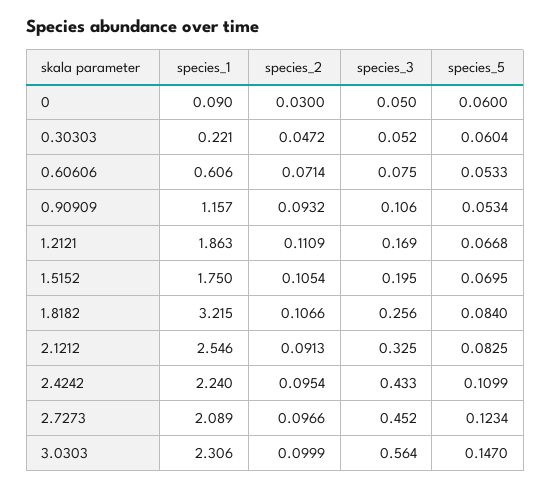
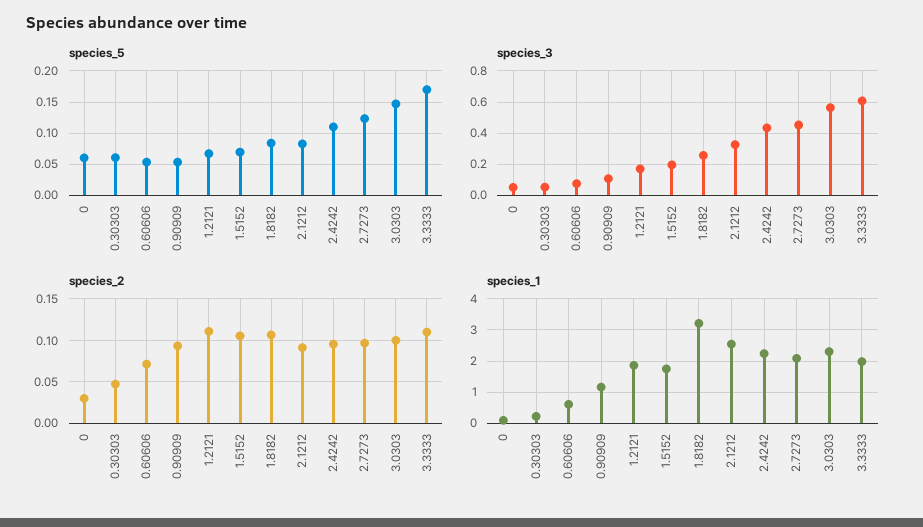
  {
    "species_1": {
      "0": 0.09,
      "0.30303": 0.221,
      "0.60606": 0.606,
      "0.90909": 1.157,
      "1.2121": 1.863,
      "1.5152": 1.75,
      "1.8182": 3.215,
      "2.1212": 2.546,
      "2.4242": 2.24,
      "2.7273": 2.089,
-     "3.0303": 2.306
+     "3.0303": 2.306,
+     "3.3333": 2
    },
    "species_2": {
      "0": 0.03,
      "0.30303": 0.0472,
      "0.60606": 0.0714,
      "0.90909": 0.0932,
      "1.2121": 0.1109,
      "1.5152": 0.1054,
      "1.8182": 0.1066,
      "2.1212": 0.0913,
      "2.4242": 0.0954,
      "2.7273": 0.0966,
-     "3.0303": 0.0999
+     "3.0303": 0.0999,
+     "3.3333": 0.11
    },
    "species_3": {
      "0": 0.05,
      "0.30303": 0.052,
      "0.60606": 0.075,
      "0.90909": 0.106,
      "1.2121": 0.169,
      "1.5152": 0.195,
      "1.8182": 0.256,
      "2.1212": 0.325,
      "2.4242": 0.433,
      "2.7273": 0.452,
-     "3.0303": 0.564
+     "3.0303": 0.564,
+     "3.3333": 0.6
    },
    "species_5": {
      "0": 0.06,
      "0.30303": 0.0604,
      "0.60606": 0.0533,
      "0.90909": 0.0534,
      "1.2121": 0.0668,
      "1.5152": 0.0695,
      "1.8182": 0.084,
      "2.1212": 0.0825,
      "2.4242": 0.1099,
      "2.7273": 0.1234,
-     "3.0303": 0.147
+     "3.0303": 0.147,
+     "3.3333": 0.17
    }
  }

